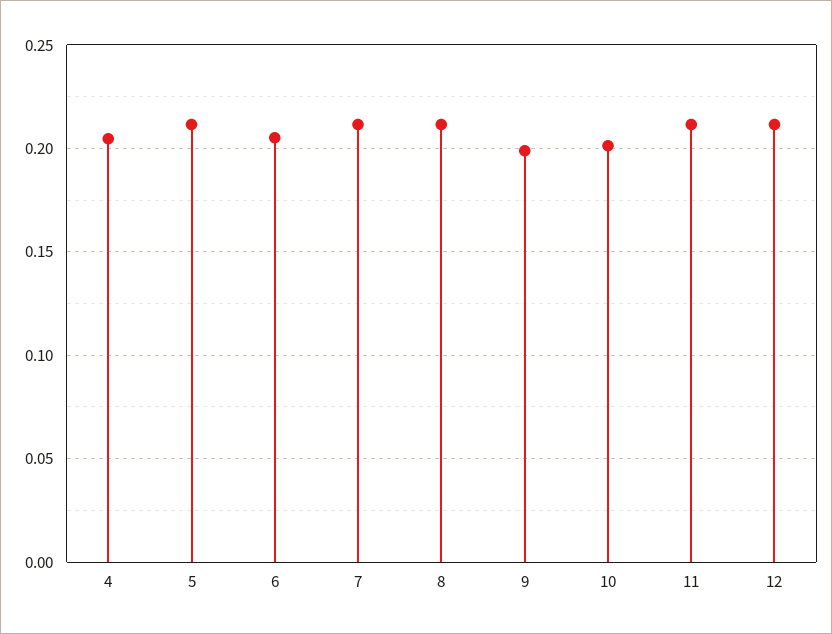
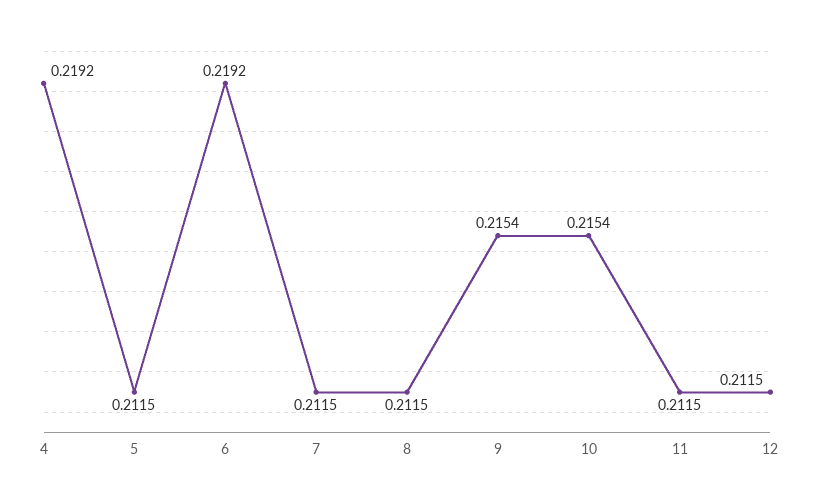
  {
-   "4": 0.205,
+   "4": 0.2192,
    "5": 0.2115,
-   "6": 0.205,
+   "6": 0.2192,
    "7": 0.2115,
    "8": 0.2115,
-   "9": 0.2,
+   "9": 0.2154,
-   "10": 0.2,
+   "10": 0.2154,
    "11": 0.2115,
    "12": 0.2115
  }

